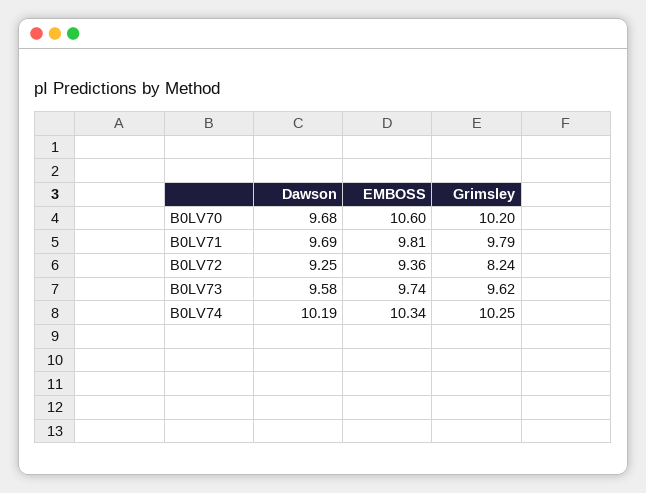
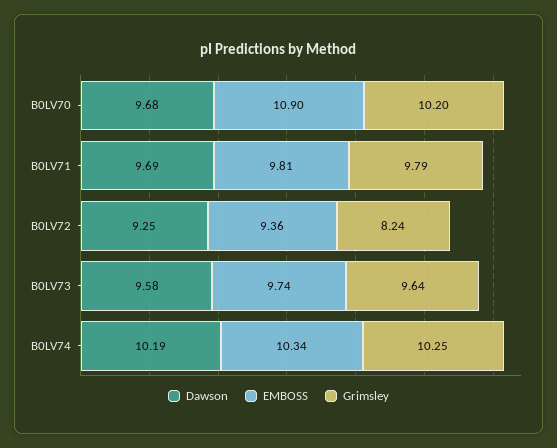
  {
    "Dawson": {
      "B0LV70": 9.68,
      "B0LV71": 9.69,
      "B0LV72": 9.25,
      "B0LV73": 9.58,
      "B0LV74": 10.19
    },
    "EMBOSS": {
-     "B0LV70": 10.6,
+     "B0LV70": 10.9,
      "B0LV71": 9.81,
      "B0LV72": 9.36,
      "B0LV73": 9.74,
      "B0LV74": 10.34
    },
    "Grimsley": {
      "B0LV70": 10.2,
      "B0LV71": 9.79,
      "B0LV72": 8.24,
-     "B0LV73": 9.62,
+     "B0LV73": 9.64,
      "B0LV74": 10.25
    }
  }

